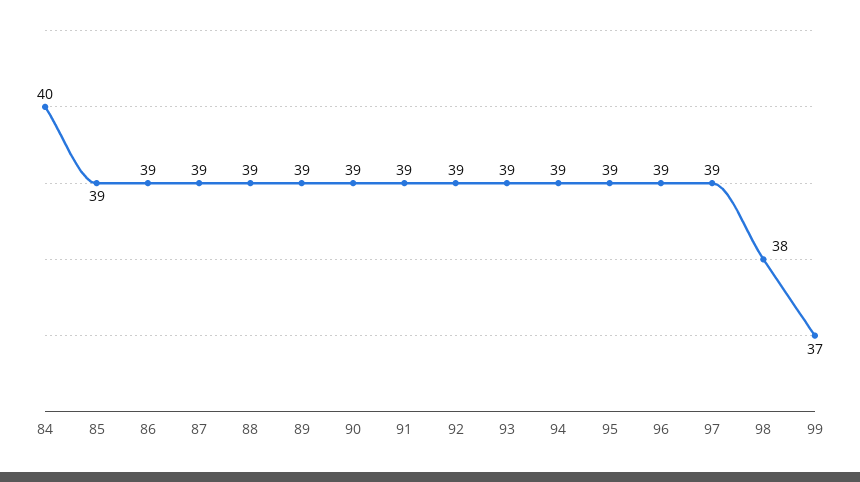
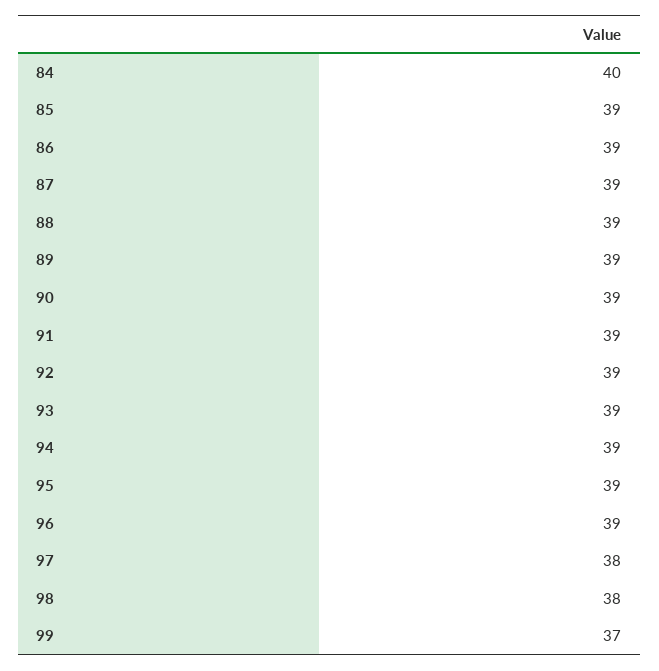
  {
    "84": 40,
    "85": 39,
    "86": 39,
    "87": 39,
    "88": 39,
    "89": 39,
    "90": 39,
    "91": 39,
    "92": 39,
    "93": 39,
    "94": 39,
    "95": 39,
    "96": 39,
-   "97": 39,
+   "97": 38,
    "98": 38,
    "99": 37
  }

